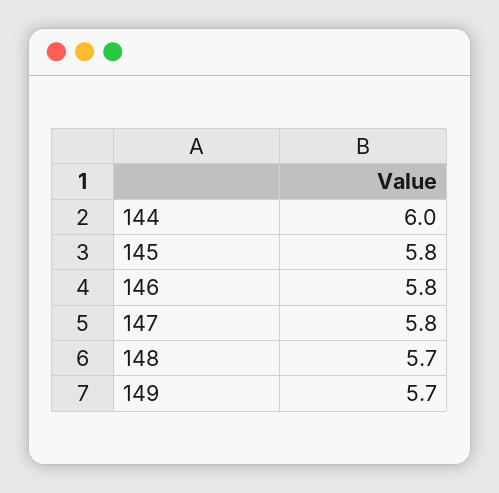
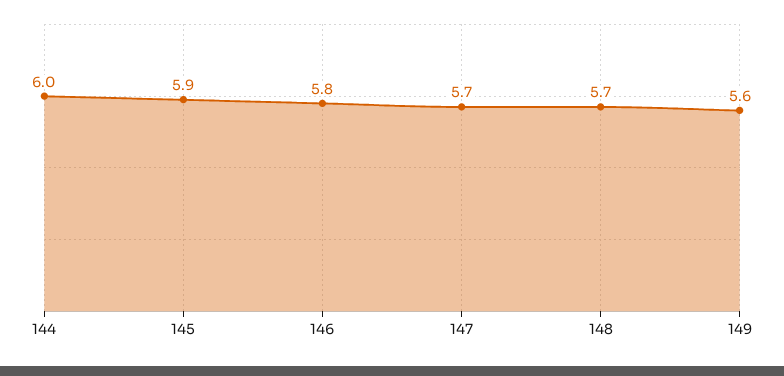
  {
    "144": 6,
-   "145": 5.8,
+   "145": 5.9,
    "146": 5.8,
-   "147": 5.8,
+   "147": 5.7,
    "148": 5.7,
-   "149": 5.7
+   "149": 5.6
  }

